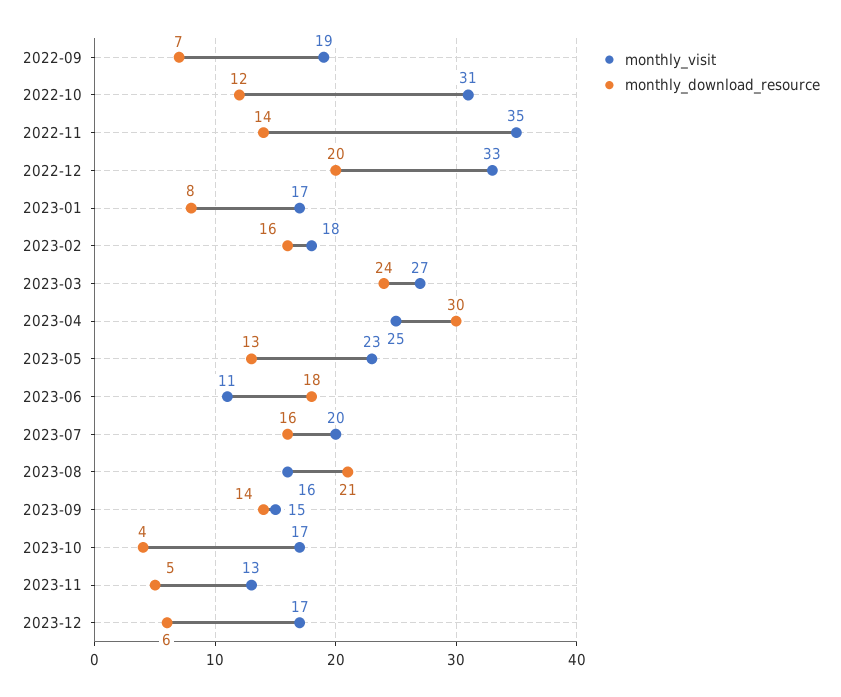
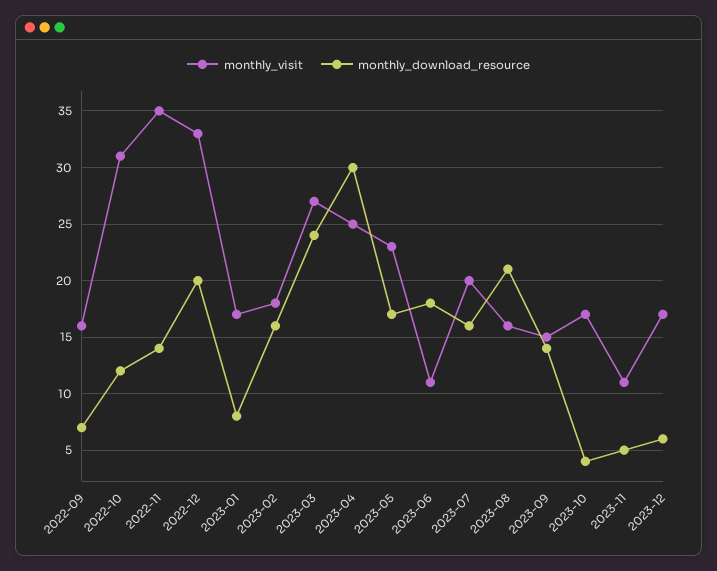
  {
    "monthly_visit": {
-     "2022-09": 19,
+     "2022-09": 16,
      "2022-10": 31,
      "2022-11": 35,
      "2022-12": 33,
      "2023-01": 17,
      "2023-02": 18,
      "2023-03": 27,
      "2023-04": 25,
      "2023-05": 23,
      "2023-06": 11,
      "2023-07": 20,
      "2023-08": 16,
      "2023-09": 15,
      "2023-10": 17,
-     "2023-11": 13,
+     "2023-11": 11,
      "2023-12": 17
    },
    "monthly_download_resource": {
      "2022-09": 7,
      "2022-10": 12,
      "2022-11": 14,
      "2022-12": 20,
      "2023-01": 8,
      "2023-02": 16,
      "2023-03": 24,
      "2023-04": 30,
-     "2023-05": 13,
+     "2023-05": 17,
      "2023-06": 18,
      "2023-07": 16,
      "2023-08": 21,
      "2023-09": 14,
      "2023-10": 4,
      "2023-11": 5,
      "2023-12": 6
    }
  }

